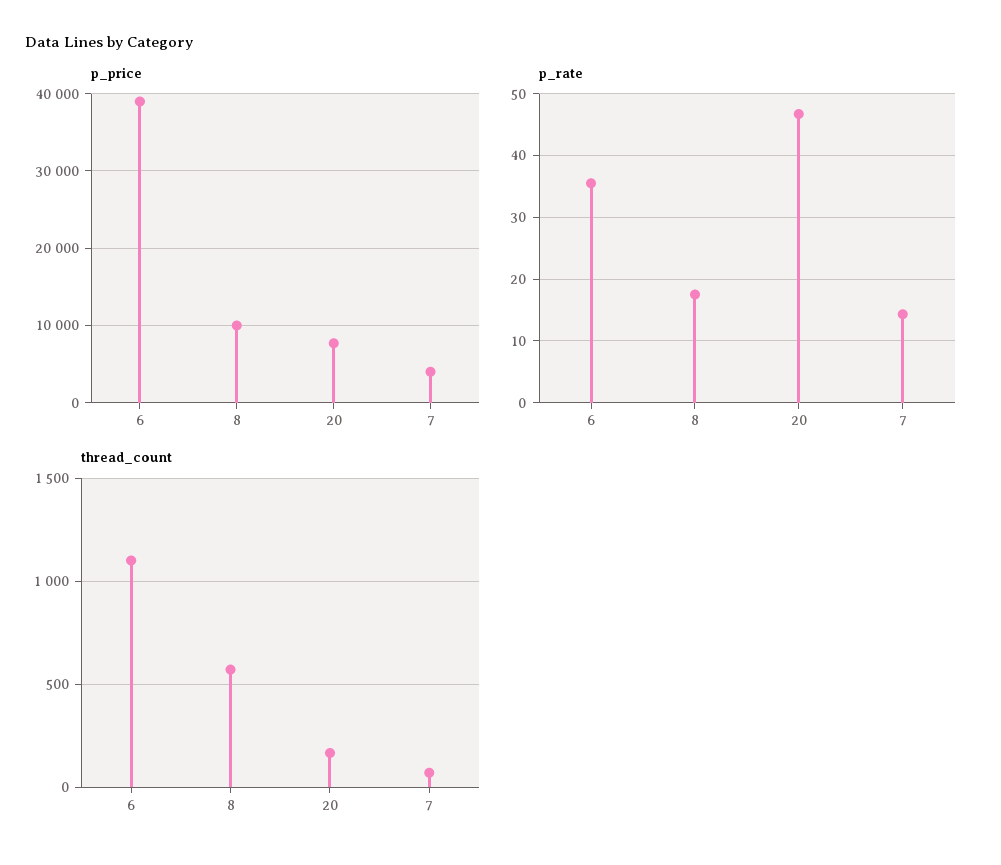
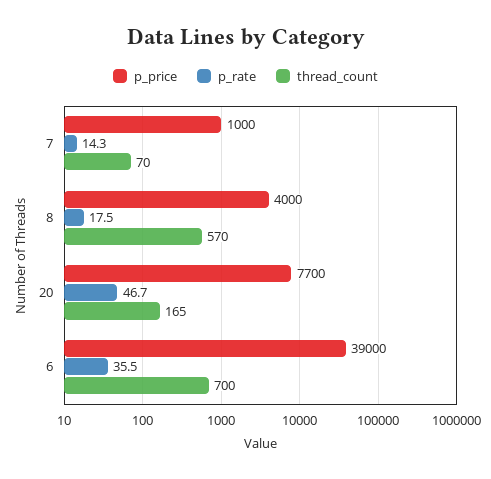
  {
    "p_price": {
      "6": 39000,
-     "8": 10000,
+     "8": 4000,
      "20": 7700,
-     "7": 4000
+     "7": 1000
    },
    "p_rate": {
      "6": 35.5,
      "8": 17.5,
      "20": 46.7,
      "7": 14.3
    },
    "thread_count": {
-     "6": 1100,
+     "6": 700,
      "8": 570,
      "20": 165,
      "7": 70
    }
  }

